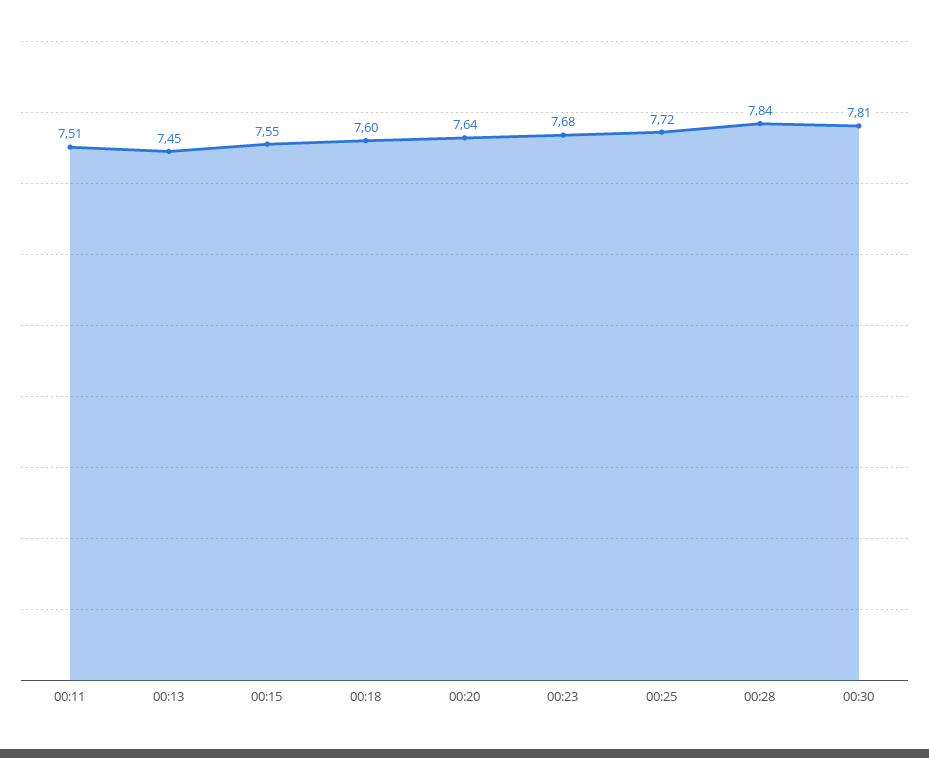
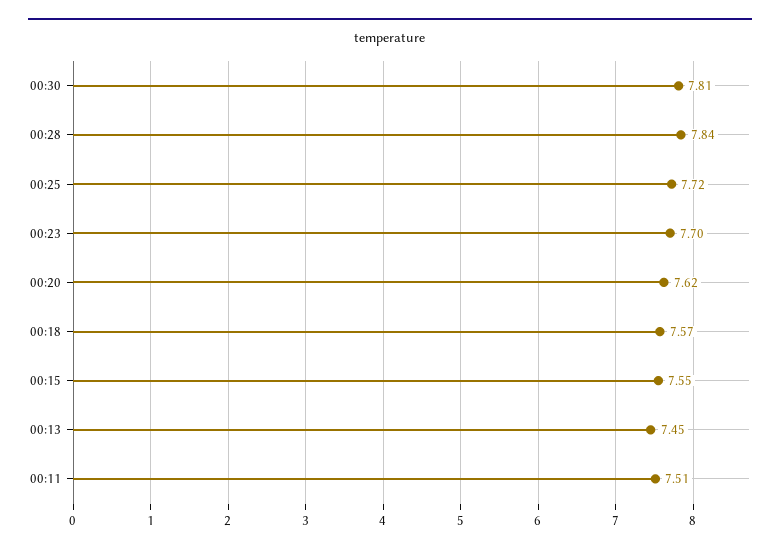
  {
    "00:11": 7.51,
    "00:13": 7.45,
    "00:15": 7.55,
-   "00:18": 7.6,
+   "00:18": 7.57,
-   "00:20": 7.64,
+   "00:20": 7.62,
-   "00:23": 7.68,
+   "00:23": 7.7,
    "00:25": 7.72,
    "00:28": 7.84,
    "00:30": 7.81
  }

